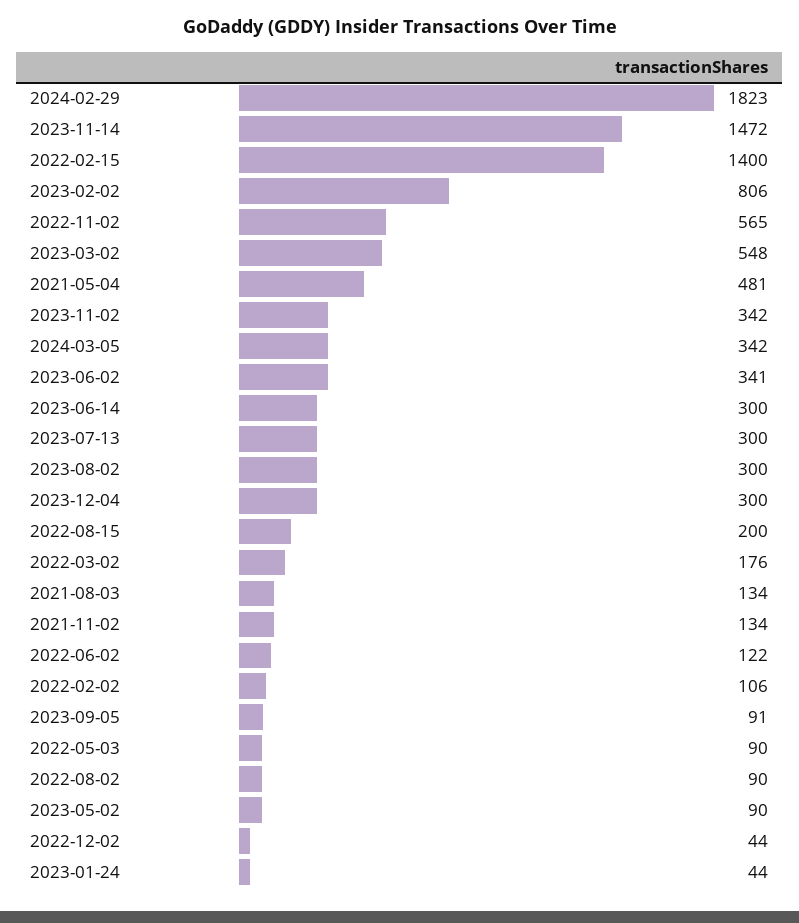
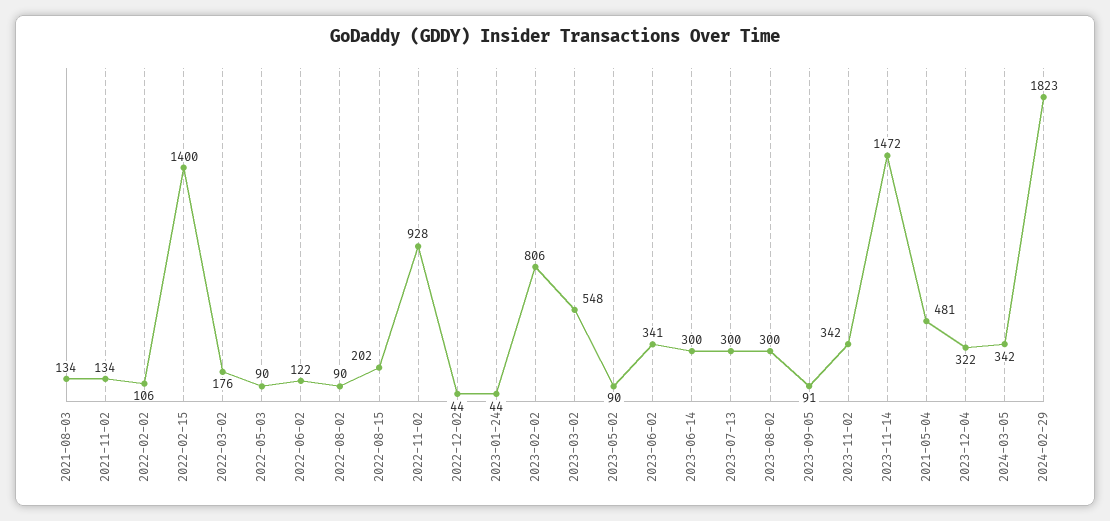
  {
    "2024-02-29": 1823,
    "2023-11-14": 1472,
    "2022-02-15": 1400,
    "2023-02-02": 806,
-   "2022-11-02": 565,
+   "2022-11-02": 928,
    "2023-03-02": 548,
    "2021-05-04": 481,
    "2023-11-02": 342,
    "2024-03-05": 342,
    "2023-06-02": 341,
    "2023-06-14": 300,
    "2023-07-13": 300,
    "2023-08-02": 300,
-   "2023-12-04": 300,
+   "2023-12-04": 322,
-   "2022-08-15": 200,
+   "2022-08-15": 202,
    "2022-03-02": 176,
    "2021-08-03": 134,
    "2021-11-02": 134,
    "2022-06-02": 122,
    "2022-02-02": 106,
    "2023-09-05": 91,
    "2022-05-03": 90,
    "2022-08-02": 90,
    "2023-05-02": 90,
    "2022-12-02": 44,
    "2023-01-24": 44
  }

